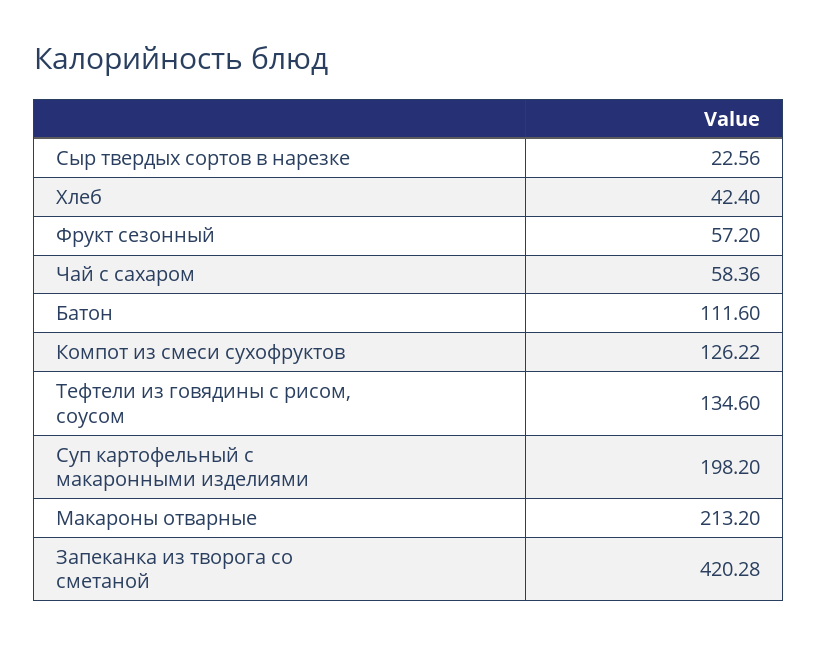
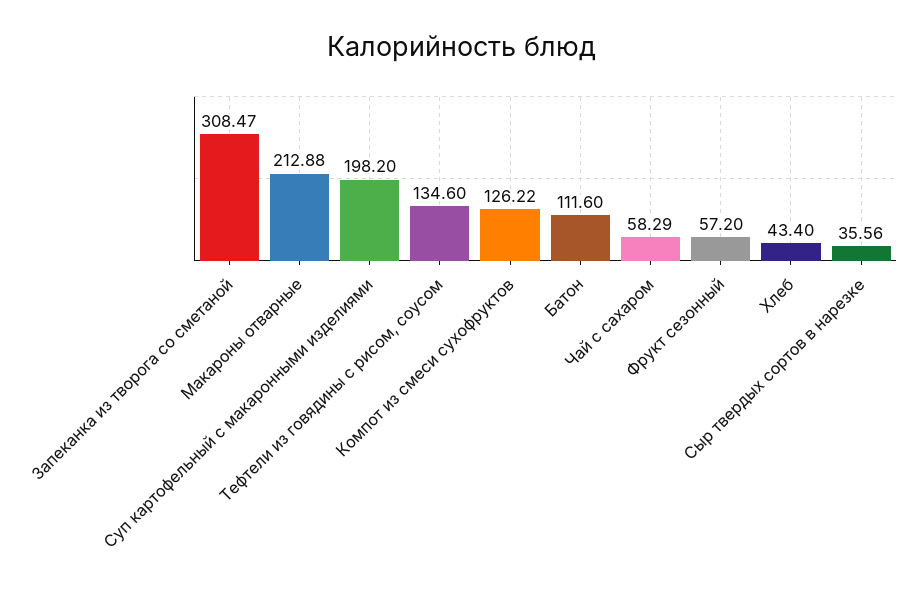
  {
-   "Сыр твердых сортов в нарезке": 22.56,
+   "Сыр твердых сортов в нарезке": 35.56,
-   "Хлеб": 42.4,
+   "Хлеб": 43.4,
    "Фрукт сезонный": 57.2,
-   "Чай с сахаром": 58.36,
+   "Чай с сахаром": 58.29,
    "Батон": 111.6,
    "Компот из смеси сухофруктов": 126.22,
    "Тефтели из говядины с рисом, соусом": 134.6,
    "Суп картофельный с макаронными изделиями": 198.2,
-   "Макароны отварные": 213.2,
+   "Макароны отварные": 212.88,
-   "Запеканка из творога со сметаной": 420.28
+   "Запеканка из творога со сметаной": 308.47
  }

